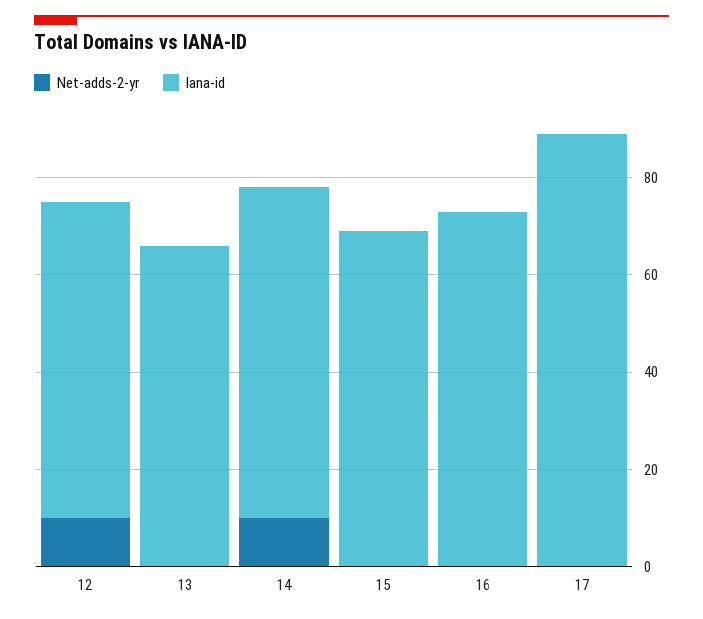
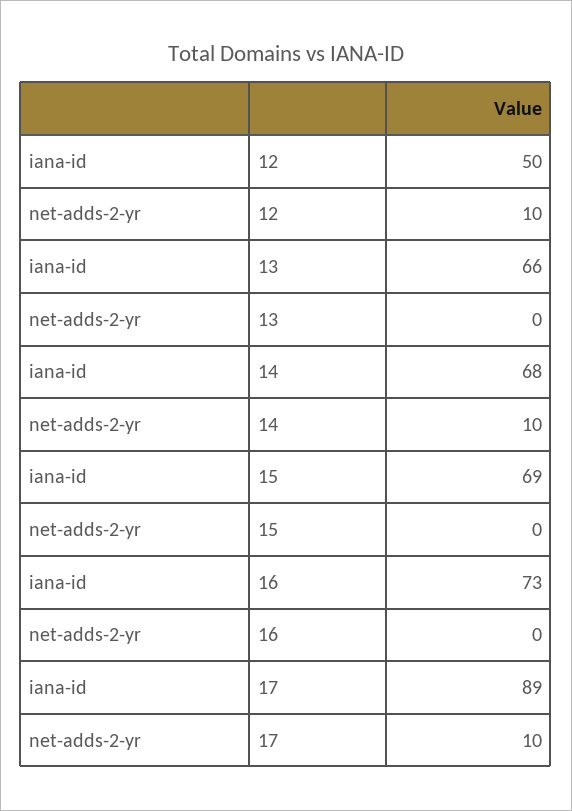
  {
    "Net-adds-2-yr": {
      "12": 10,
      "13": 0,
      "14": 10,
      "15": 0,
      "16": 0,
-     "17": 0
+     "17": 10
    },
    "Iana-id": {
-     "12": 65,
+     "12": 50,
      "13": 66,
      "14": 68,
      "15": 69,
      "16": 73,
      "17": 89
    }
  }

